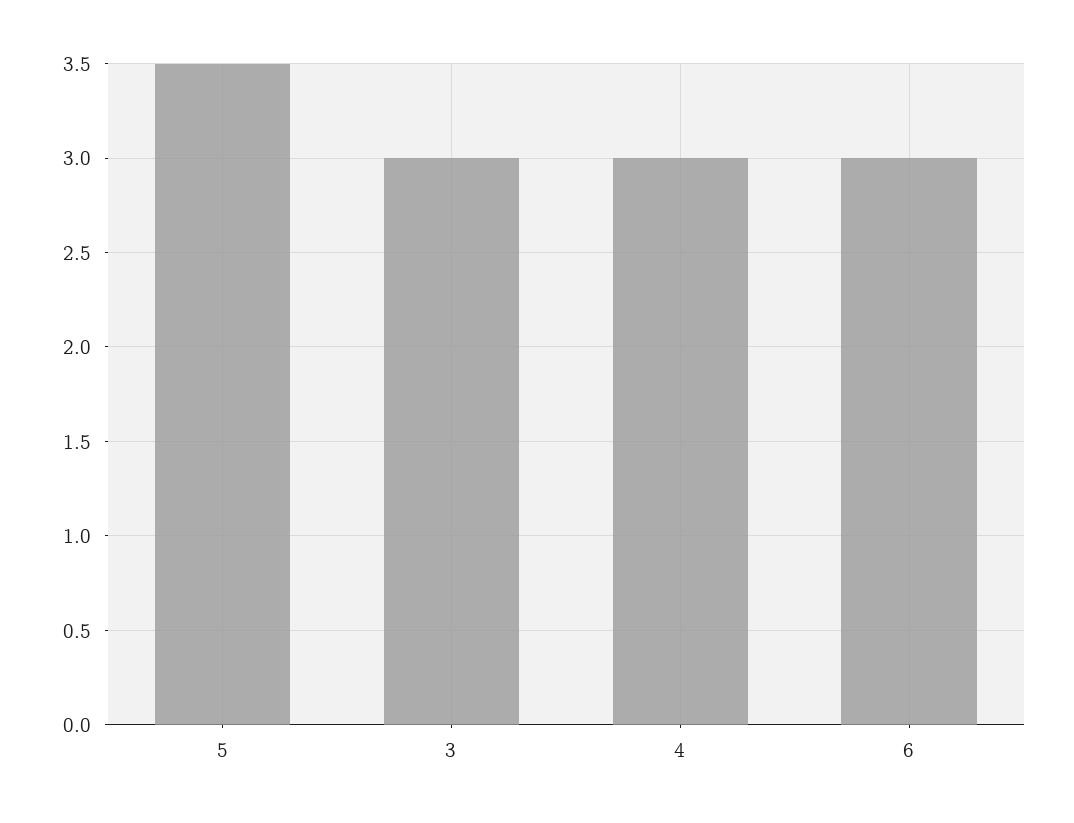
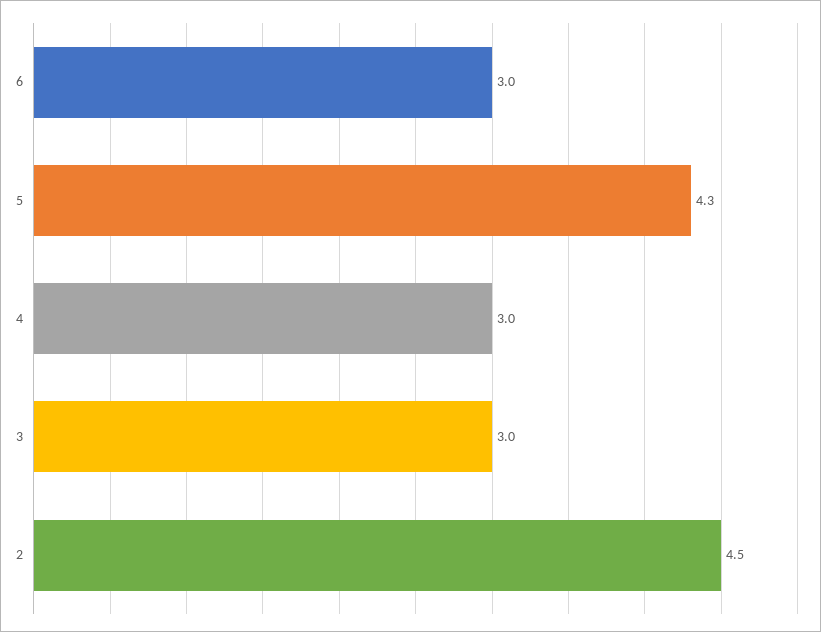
  {
-   "5": 3.5,
+   "5": 4.3,
    "3": 3,
    "4": 3,
-   "6": 3
+   "6": 3,
+   "2": 4.5
  }

